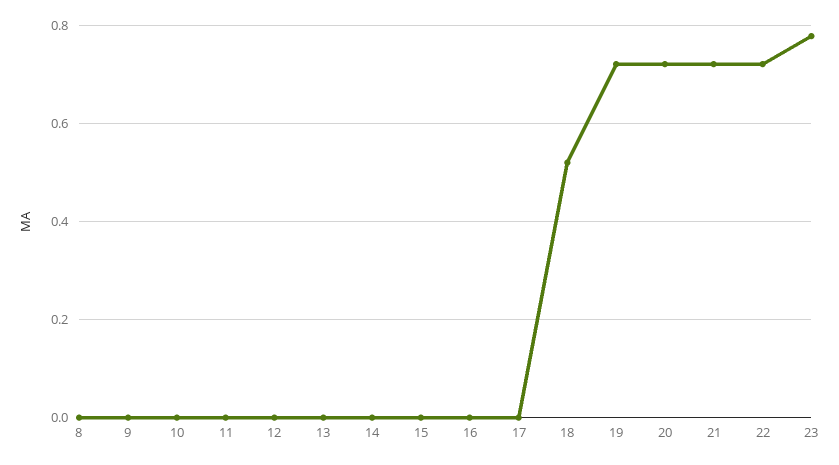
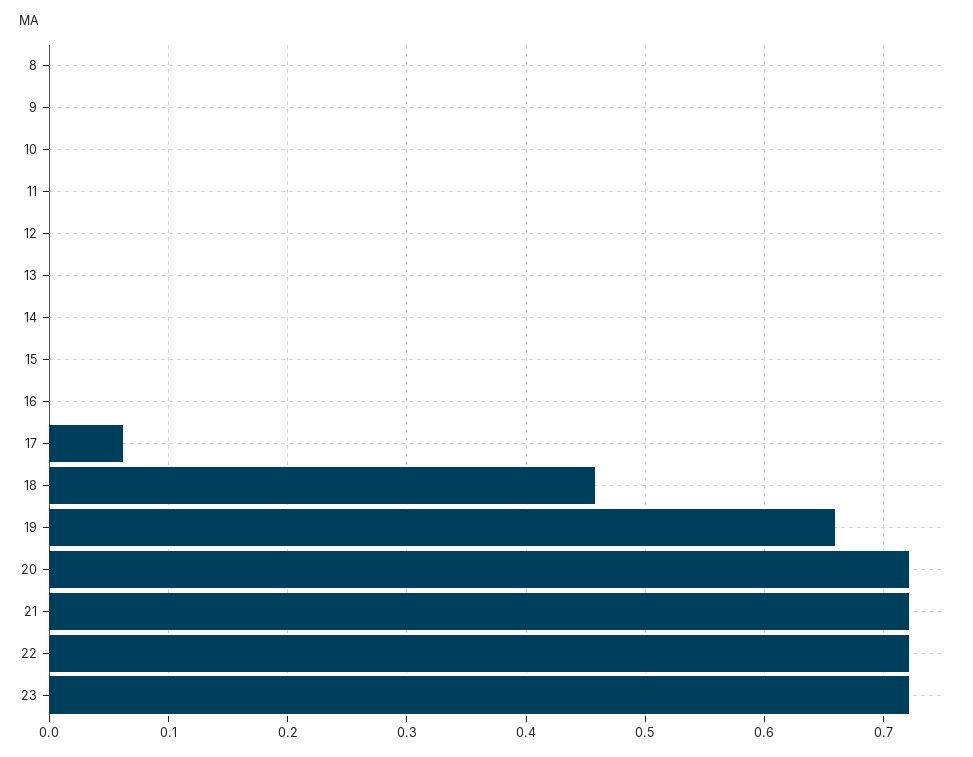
  {
    "8": 0,
    "9": 0,
    "10": 0,
    "11": 0,
    "12": 0,
    "13": 0,
    "14": 0,
    "15": 0,
    "16": 0,
-   "17": 0,
+   "17": 0.06,
-   "18": 0.52,
+   "18": 0.46,
-   "19": 0.72,
+   "19": 0.66,
    "20": 0.72,
    "21": 0.72,
    "22": 0.72,
-   "23": 0.78
+   "23": 0.72
  }

